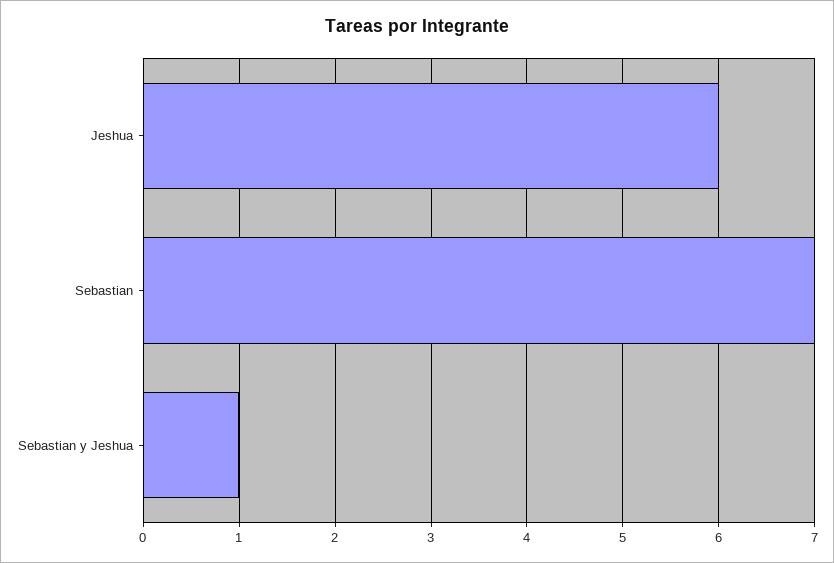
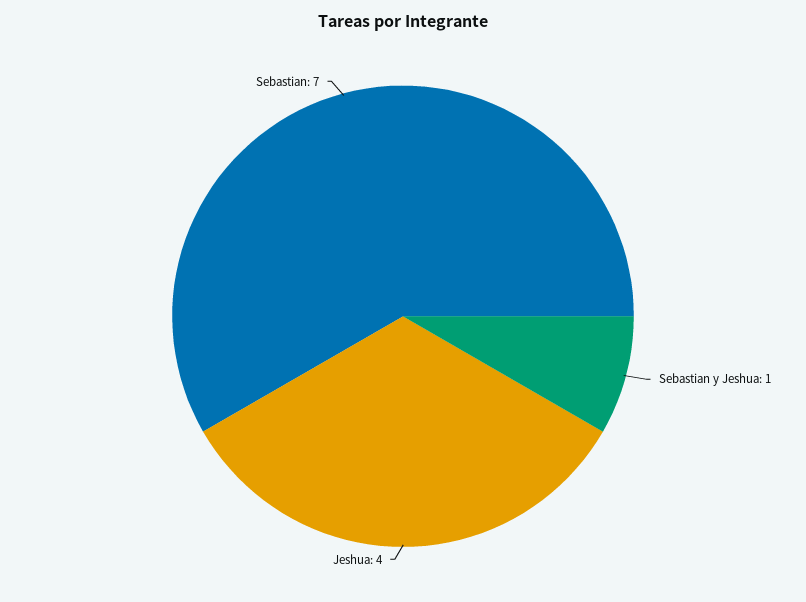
  {
-   "Jeshua": 6,
+   "Jeshua": 4,
    "Sebastian": 7,
    "Sebastian y Jeshua": 1
  }

